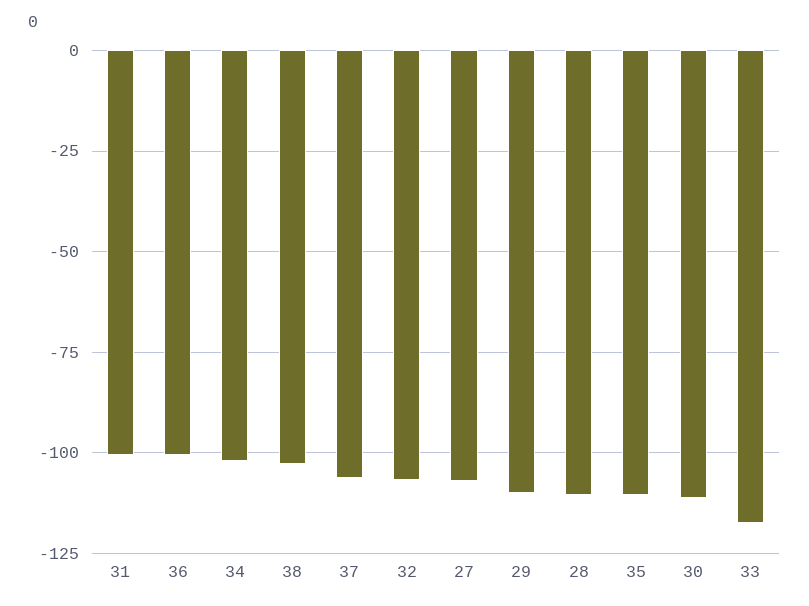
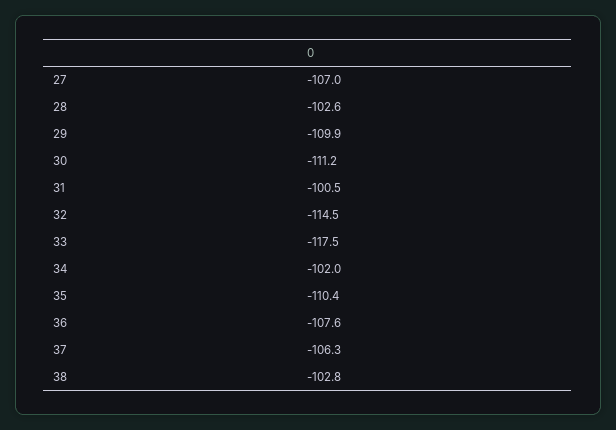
  {
    "31": -100.5,
-   "36": -100,
+   "36": -107.6,
    "34": -102,
    "38": -102.8,
    "37": -106.3,
-   "32": -107.5,
+   "32": -114.5,
    "27": -107,
    "29": -109.9,
-   "28": -110,
+   "28": -102.6,
    "35": -110.4,
    "30": -111.2,
    "33": -117.5
  }

